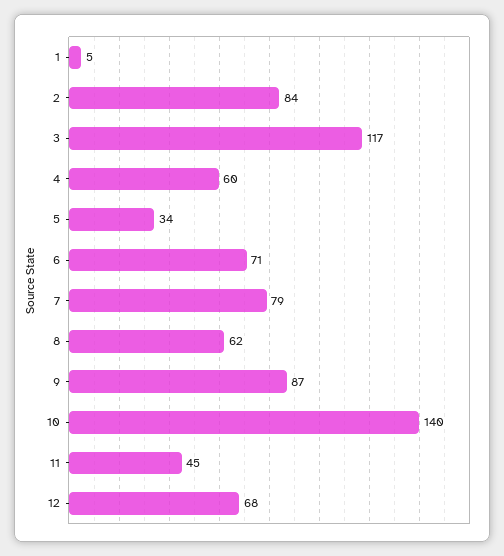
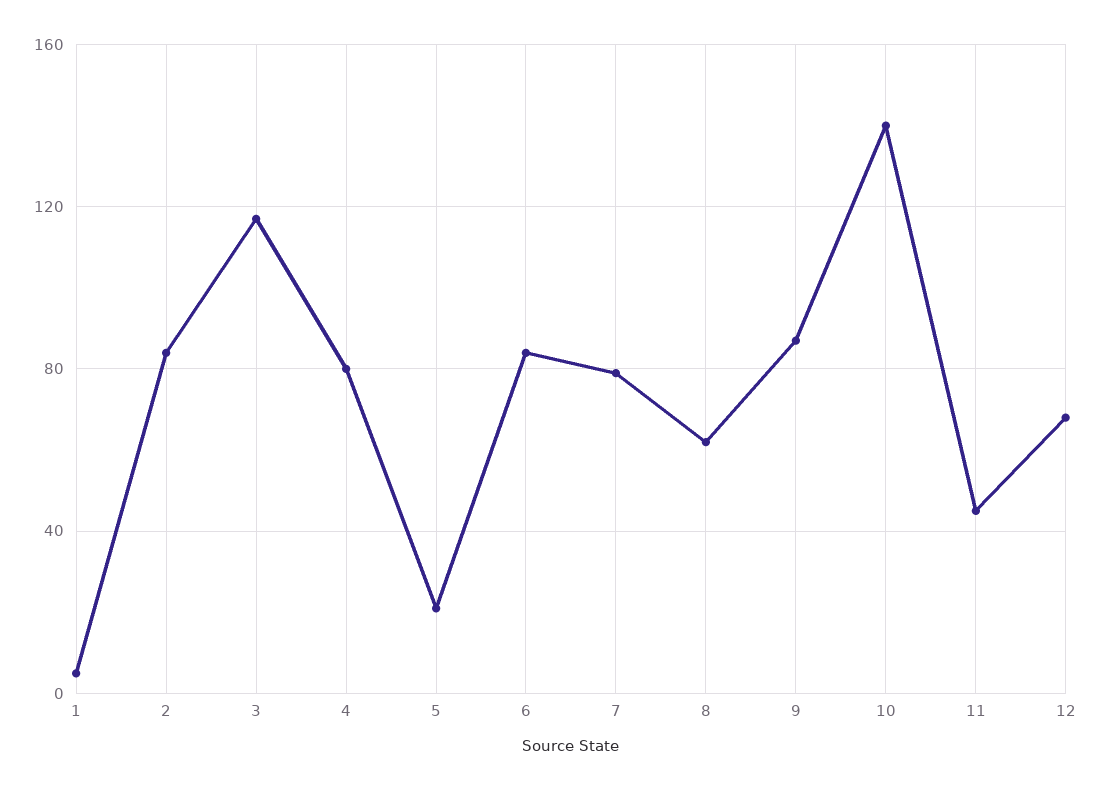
  {
    "1": 5,
    "2": 84,
    "3": 117,
-   "4": 60,
+   "4": 80,
-   "5": 34,
+   "5": 20,
-   "6": 71,
+   "6": 85,
    "7": 79,
    "8": 62,
    "9": 87,
    "10": 140,
    "11": 45,
    "12": 68
  }

